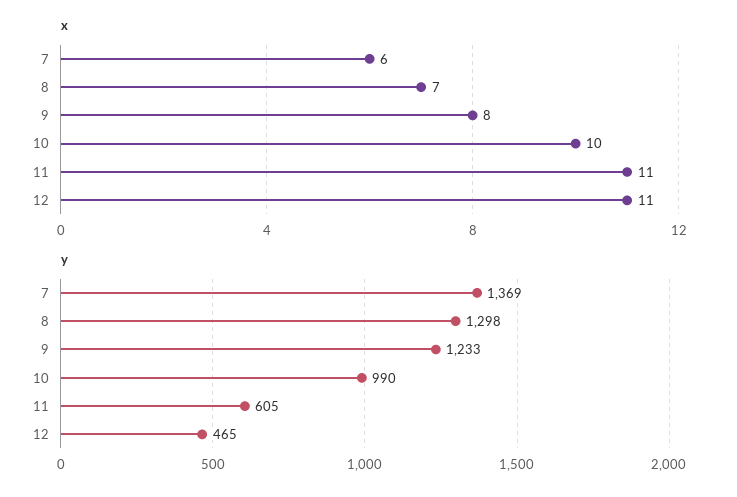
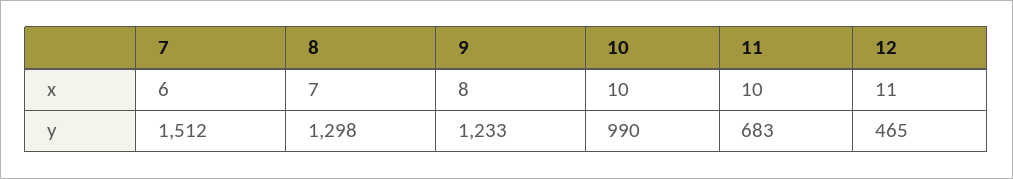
  {
    "x": {
      "7": 6,
      "8": 7,
      "9": 8,
      "10": 10,
-     "11": 11,
+     "11": 10,
      "12": 11
    },
    "y": {
-     "7": 1369,
+     "7": 1512,
      "8": 1298,
      "9": 1233,
      "10": 990,
-     "11": 605,
+     "11": 683,
      "12": 465
    }
  }

